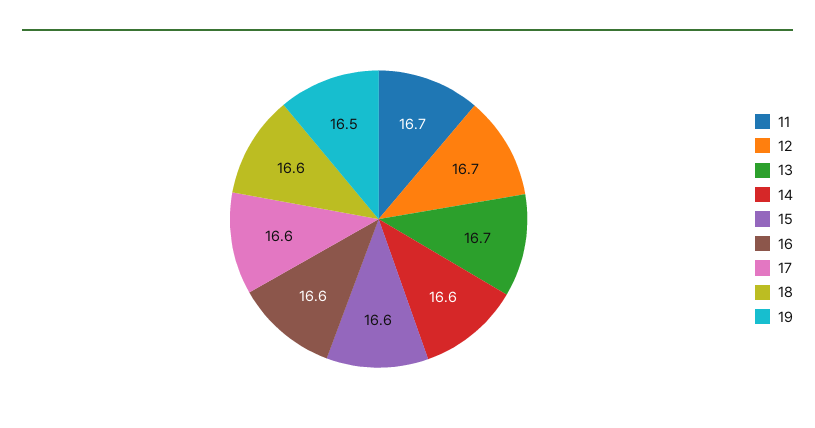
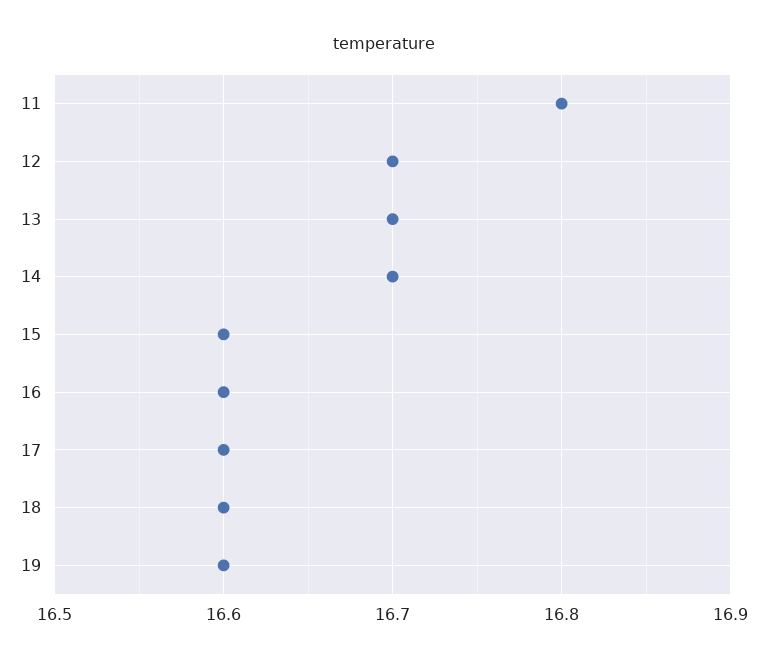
  {
-   "11": 16.7,
+   "11": 16.8,
    "12": 16.7,
    "13": 16.7,
-   "14": 16.6,
+   "14": 16.7,
    "15": 16.6,
    "16": 16.6,
    "17": 16.6,
    "18": 16.6,
-   "19": 16.5
+   "19": 16.6
  }

